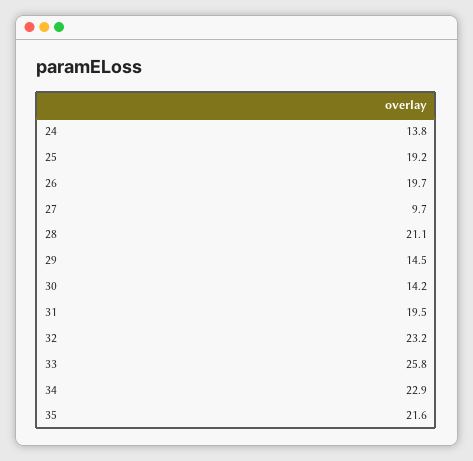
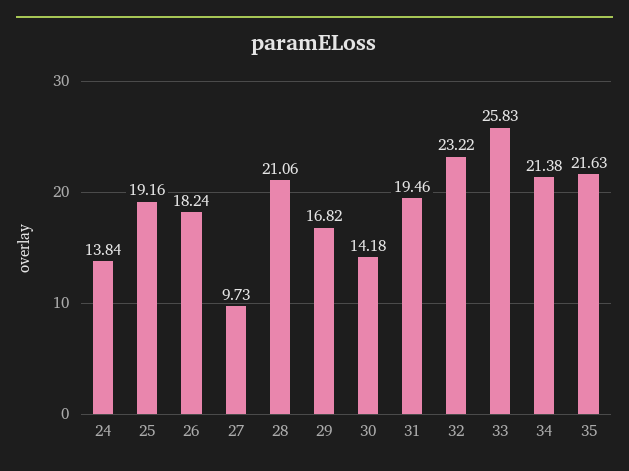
  {
    "24": 13.84,
    "25": 19.16,
-   "26": 19.7,
+   "26": 18.24,
    "27": 9.73,
    "28": 21.06,
-   "29": 14.5,
+   "29": 16.82,
    "30": 14.18,
    "31": 19.46,
    "32": 23.22,
    "33": 25.83,
-   "34": 22.9,
+   "34": 21.38,
    "35": 21.63
  }

